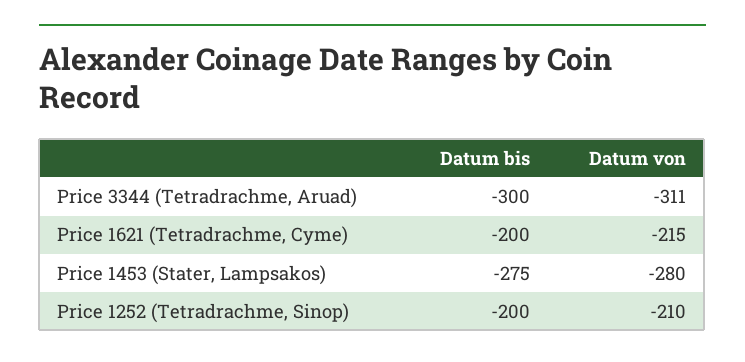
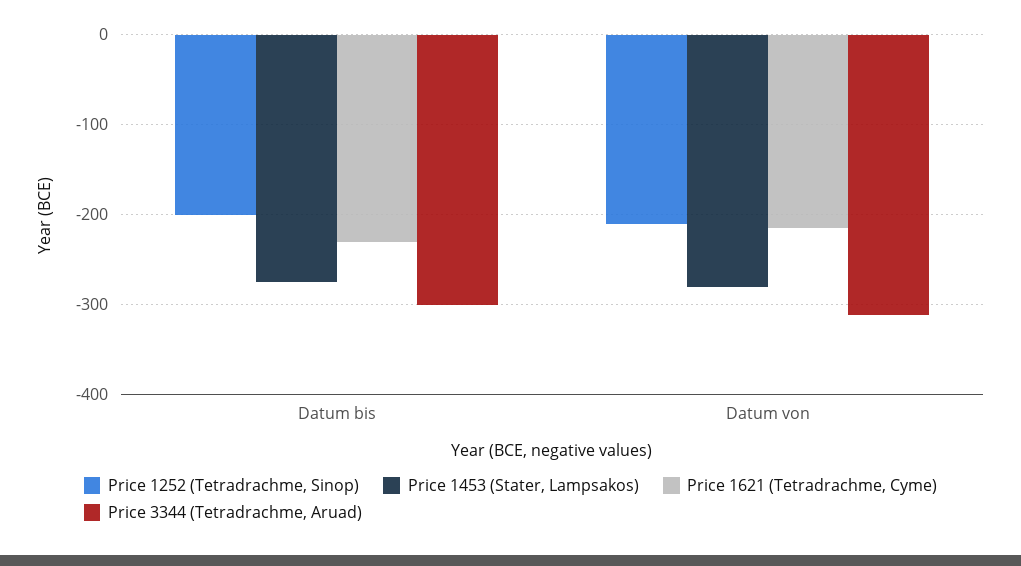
  {
    "Price 3344 (Tetradrachme, Aruad)": {
      "Datum bis": -300,
      "Datum von": -311
    },
    "Price 1621 (Tetradrachme, Cyme)": {
-     "Datum bis": -200,
+     "Datum bis": -230,
      "Datum von": -215
    },
    "Price 1453 (Stater, Lampsakos)": {
      "Datum bis": -275,
      "Datum von": -280
    },
    "Price 1252 (Tetradrachme, Sinop)": {
      "Datum bis": -200,
      "Datum von": -210
    }
  }

